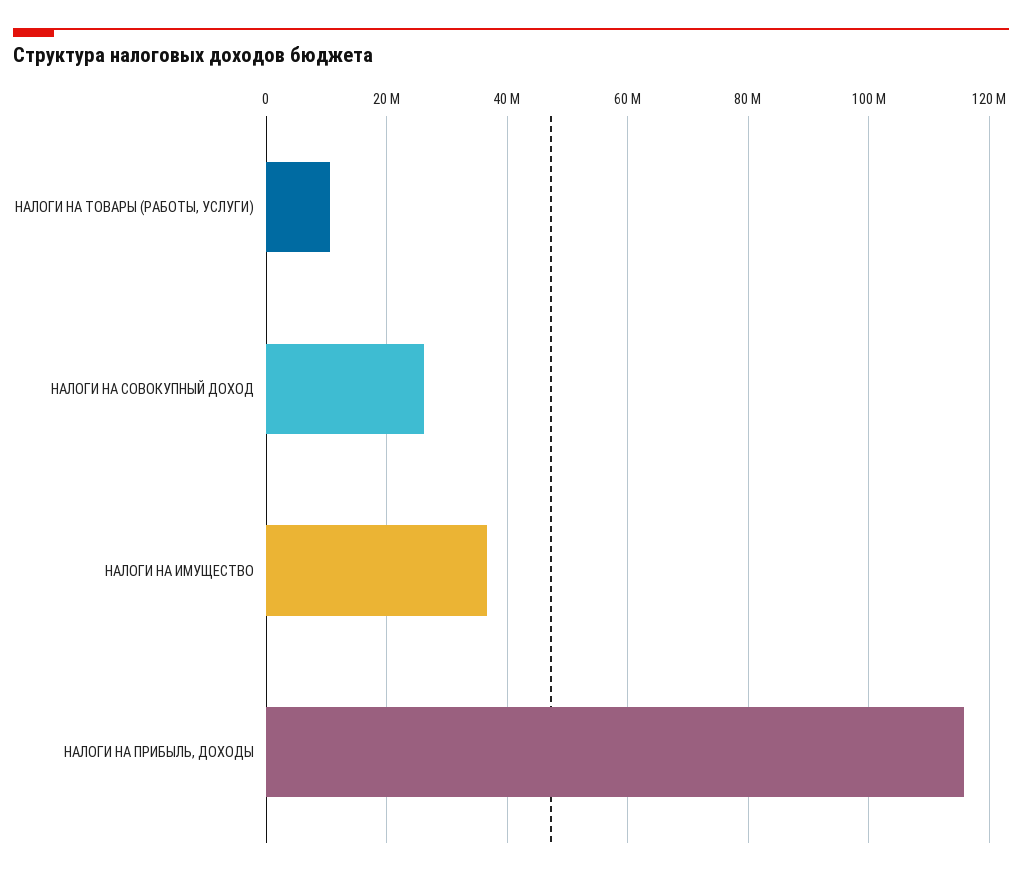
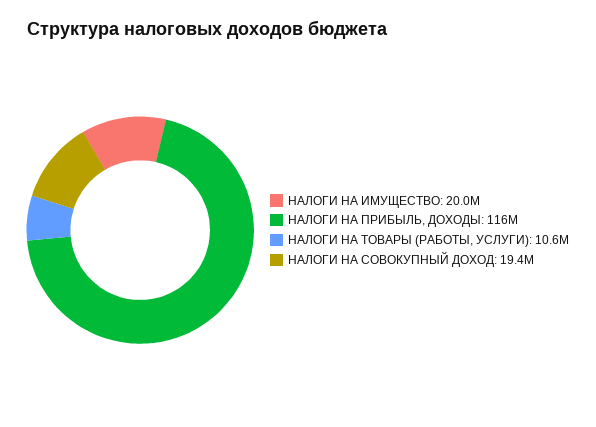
  {
    "НАЛОГИ НА ТОВАРЫ (РАБОТЫ, УСЛУГИ)": 10600000,
-   "НАЛОГИ НА СОВОКУПНЫЙ ДОХОД": 26000000,
+   "НАЛОГИ НА СОВОКУПНЫЙ ДОХОД": 19400000,
-   "НАЛОГИ НА ИМУЩЕСТВО": 36000000,
+   "НАЛОГИ НА ИМУЩЕСТВО": 20000000,
    "НАЛОГИ НА ПРИБЫЛЬ, ДОХОДЫ": 116000000
  }

